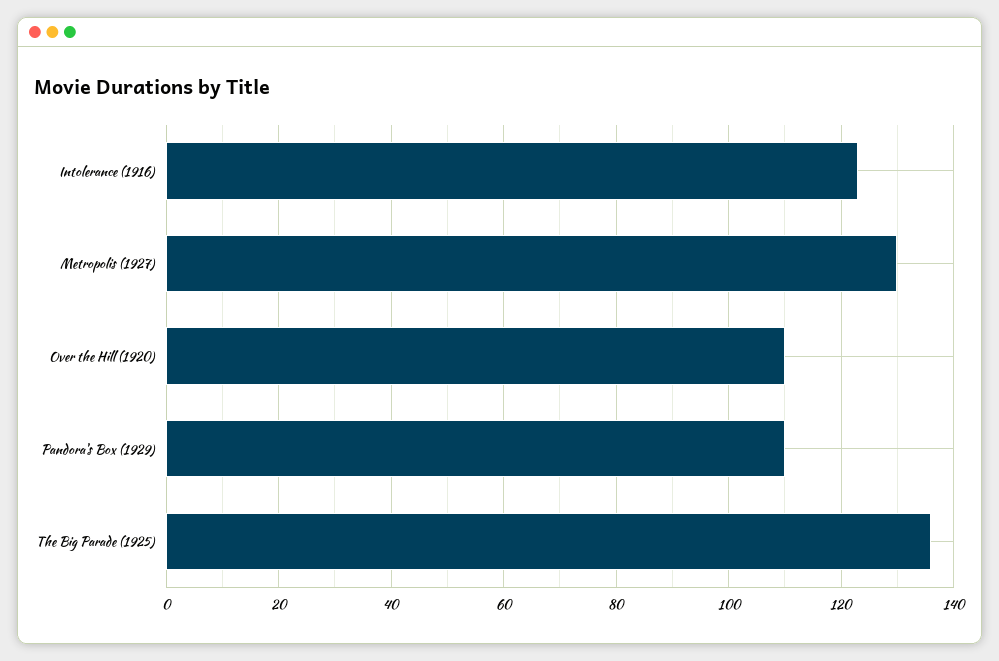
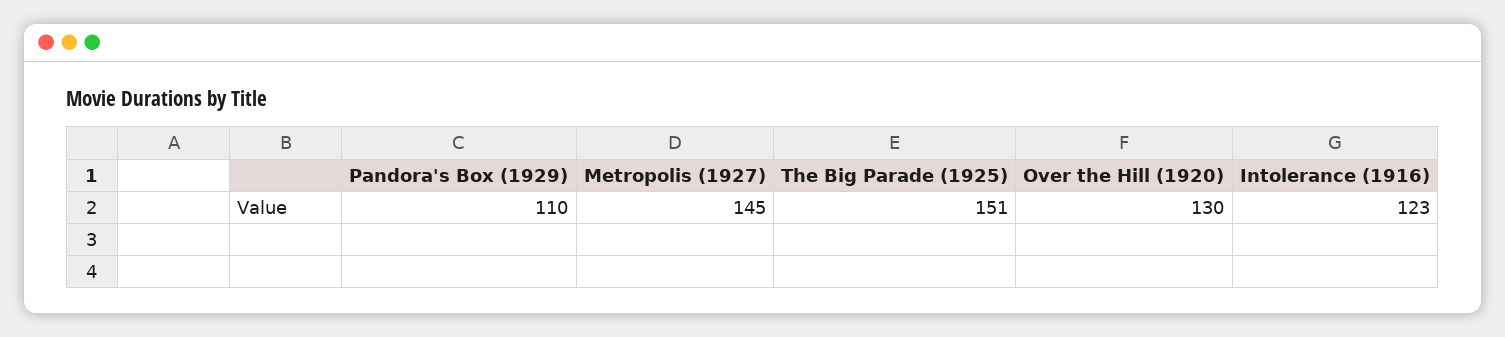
  {
    "Intolerance (1916)": 123,
-   "Metropolis (1927)": 130,
+   "Metropolis (1927)": 145,
-   "Over the Hill (1920)": 110,
+   "Over the Hill (1920)": 130,
    "Pandora's Box (1929)": 110,
-   "The Big Parade (1925)": 135
+   "The Big Parade (1925)": 151
  }

